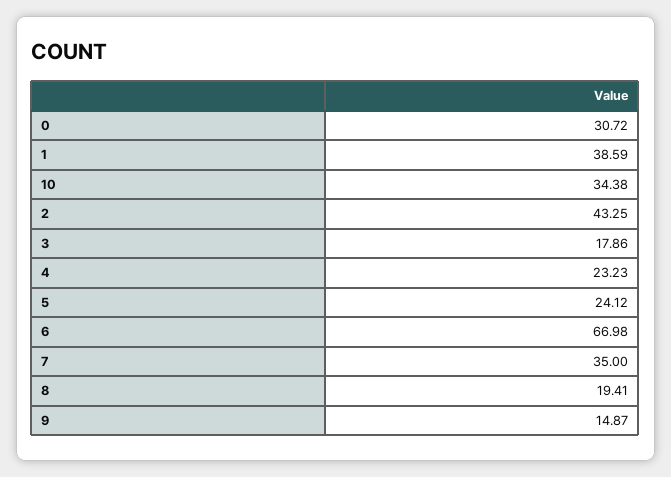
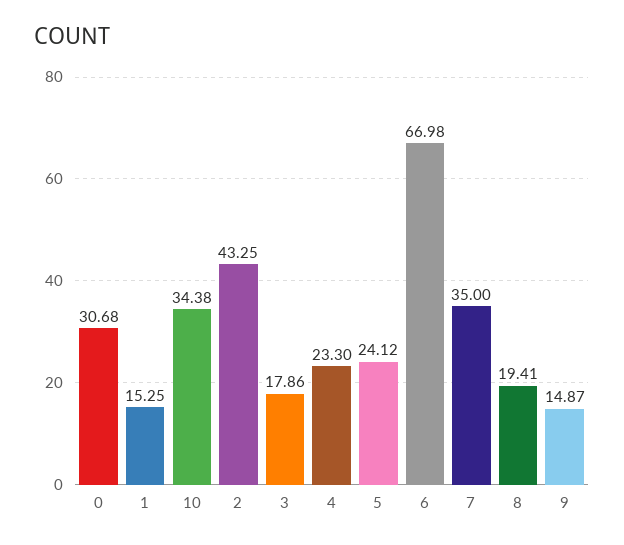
  {
-   "0": 30.72,
+   "0": 30.68,
-   "1": 38.59,
+   "1": 15.25,
    "10": 34.38,
    "2": 43.25,
    "3": 17.86,
-   "4": 23.23,
+   "4": 23.3,
    "5": 24.12,
    "6": 66.98,
    "7": 35,
    "8": 19.41,
    "9": 14.87
  }

